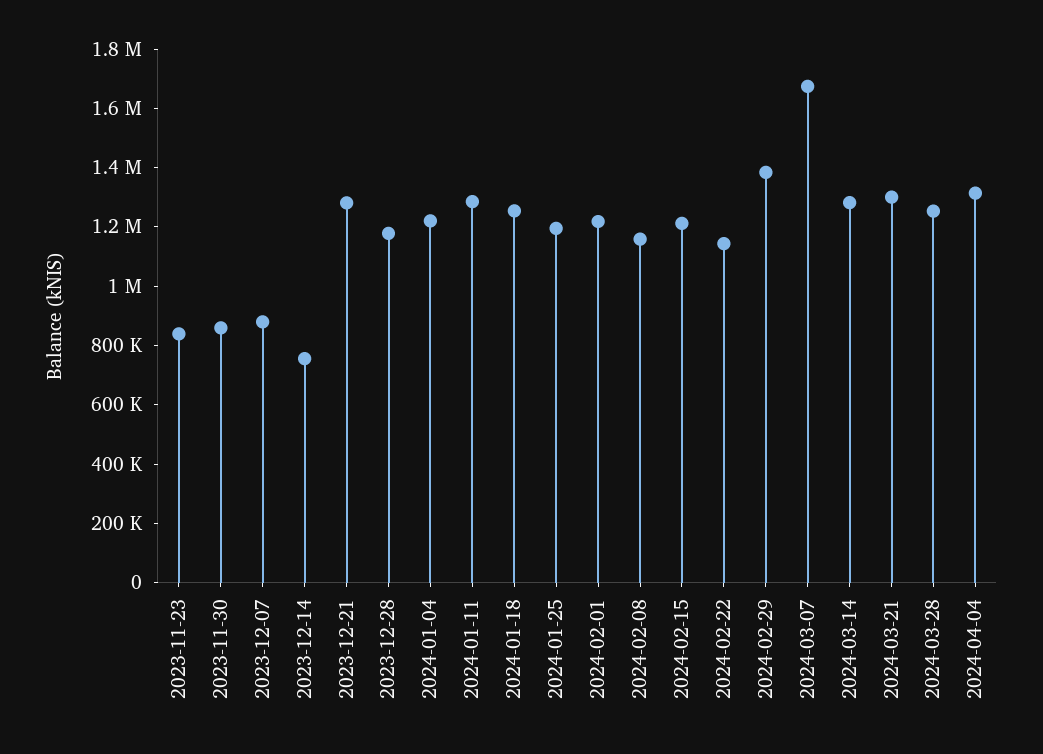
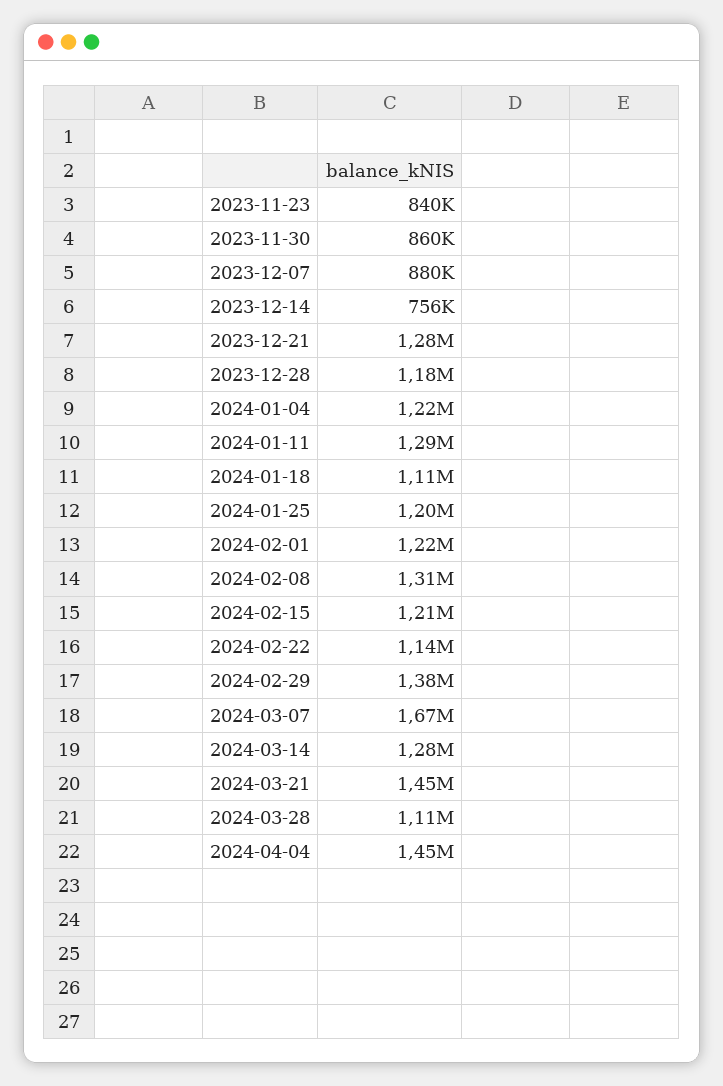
  {
    "2023-11-23": 840000,
    "2023-11-30": 860000,
    "2023-12-07": 880000,
    "2023-12-14": 756000,
    "2023-12-21": 1280000,
    "2023-12-28": 1180000,
    "2024-01-04": 1220000,
    "2024-01-11": 1290000,
-   "2024-01-18": 1250000,
+   "2024-01-18": 1110000,
    "2024-01-25": 1200000,
    "2024-02-01": 1220000,
-   "2024-02-08": 1150000,
+   "2024-02-08": 1310000,
    "2024-02-15": 1210000,
    "2024-02-22": 1140000,
    "2024-02-29": 1380000,
    "2024-03-07": 1670000,
    "2024-03-14": 1280000,
-   "2024-03-21": 1300000,
+   "2024-03-21": 1450000,
-   "2024-03-28": 1250000,
+   "2024-03-28": 1110000,
-   "2024-04-04": 1300000
+   "2024-04-04": 1450000
  }

